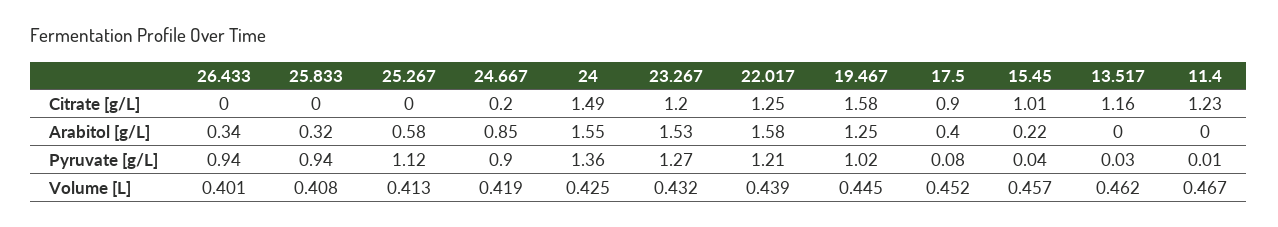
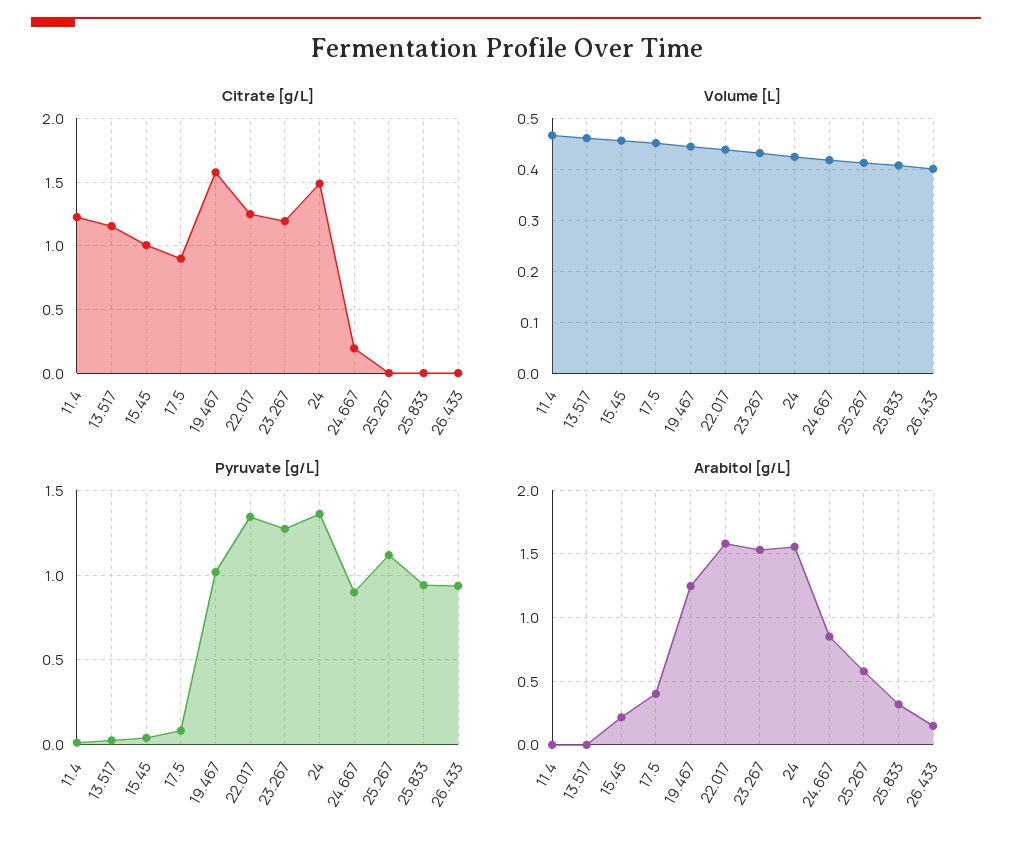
  {
    "Citrate [g/L]": {
      "26.433": 0,
      "25.833": 0,
      "25.267": 0,
      "24.667": 0.2,
      "24": 1.49,
      "23.267": 1.2,
      "22.017": 1.25,
      "19.467": 1.58,
      "17.5": 0.9,
      "15.45": 1.01,
      "13.517": 1.16,
      "11.4": 1.23
    },
    "Arabitol [g/L]": {
-     "26.433": 0.34,
+     "26.433": 0.15,
      "25.833": 0.32,
      "25.267": 0.58,
      "24.667": 0.85,
      "24": 1.55,
      "23.267": 1.53,
      "22.017": 1.58,
      "19.467": 1.25,
      "17.5": 0.4,
      "15.45": 0.22,
      "13.517": 0,
      "11.4": 0
    },
    "Pyruvate [g/L]": {
      "26.433": 0.94,
      "25.833": 0.94,
      "25.267": 1.12,
      "24.667": 0.9,
      "24": 1.36,
      "23.267": 1.27,
-     "22.017": 1.21,
+     "22.017": 1.35,
      "19.467": 1.02,
      "17.5": 0.08,
      "15.45": 0.04,
      "13.517": 0.03,
      "11.4": 0.01
    },
    "Volume [L]": {
      "26.433": 0.401,
      "25.833": 0.408,
      "25.267": 0.413,
      "24.667": 0.419,
      "24": 0.425,
      "23.267": 0.432,
      "22.017": 0.439,
      "19.467": 0.445,
      "17.5": 0.452,
      "15.45": 0.457,
      "13.517": 0.462,
      "11.4": 0.467
    }
  }

